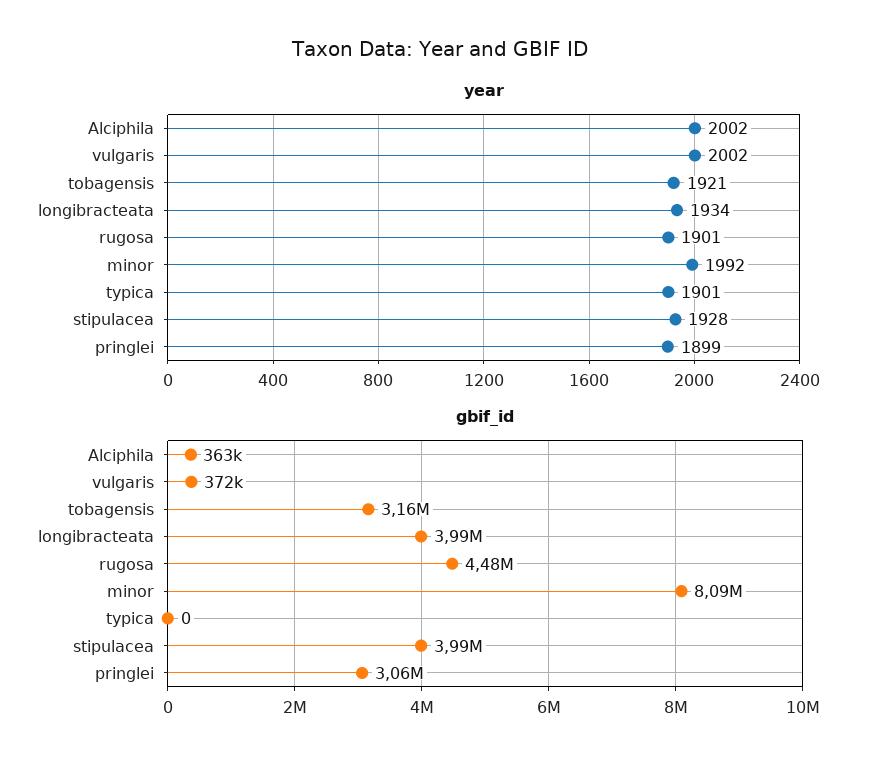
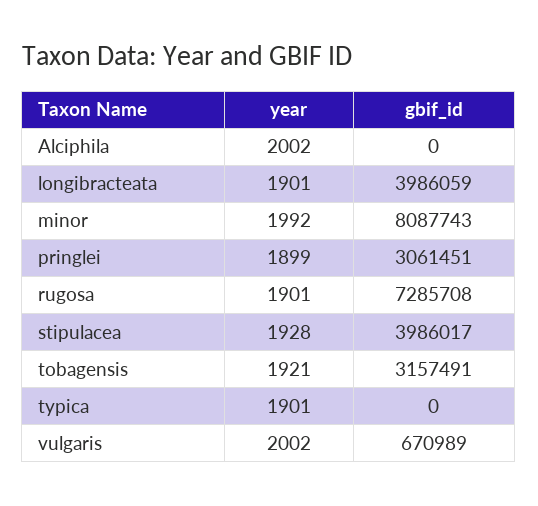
  {
    "year": {
      "Alciphila": 2002,
      "vulgaris": 2002,
      "tobagensis": 1921,
-     "longibracteata": 1934,
+     "longibracteata": 1901,
      "rugosa": 1901,
      "minor": 1992,
      "typica": 1901,
      "stipulacea": 1928,
      "pringlei": 1899
    },
    "gbif_id": {
-     "Alciphila": 363000,
+     "Alciphila": 0,
-     "vulgaris": 372000,
+     "vulgaris": 670989,
      "tobagensis": 3157491,
      "longibracteata": 3986059,
-     "rugosa": 4480000,
+     "rugosa": 7285708,
      "minor": 8087743,
      "typica": 0,
      "stipulacea": 3986017,
      "pringlei": 3061451
    }
  }

